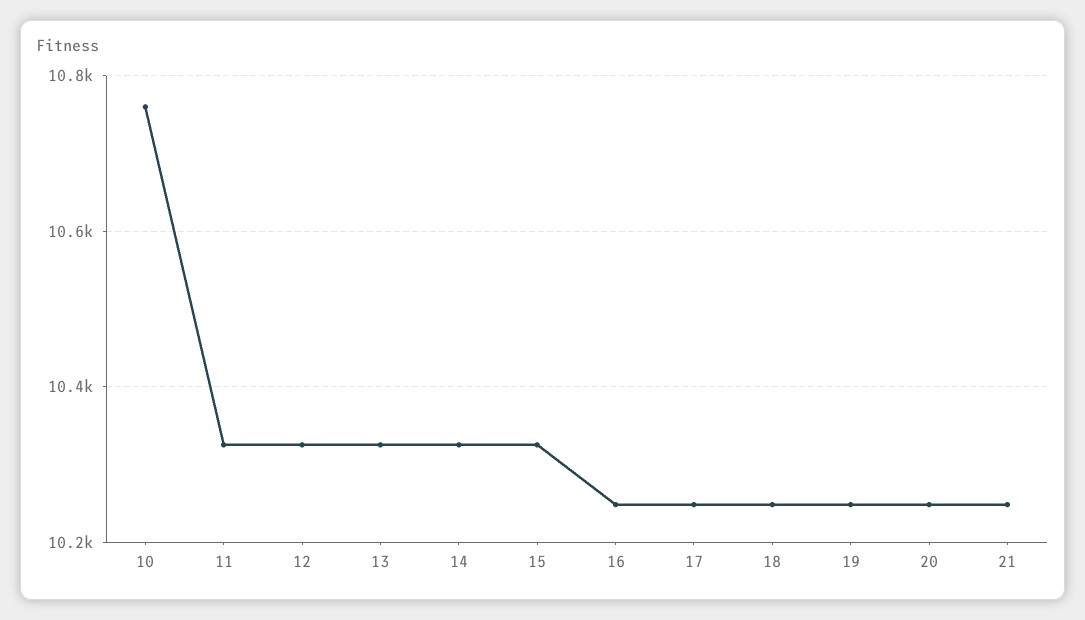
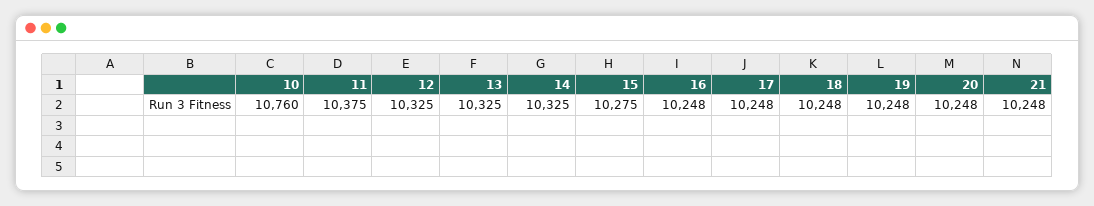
  {
    "10": 10760,
-   "11": 10320,
+   "11": 10375,
    "12": 10325,
    "13": 10325,
    "14": 10325,
-   "15": 10320,
+   "15": 10275,
    "16": 10248,
    "17": 10248,
    "18": 10248,
    "19": 10248,
    "20": 10248,
    "21": 10248
  }

